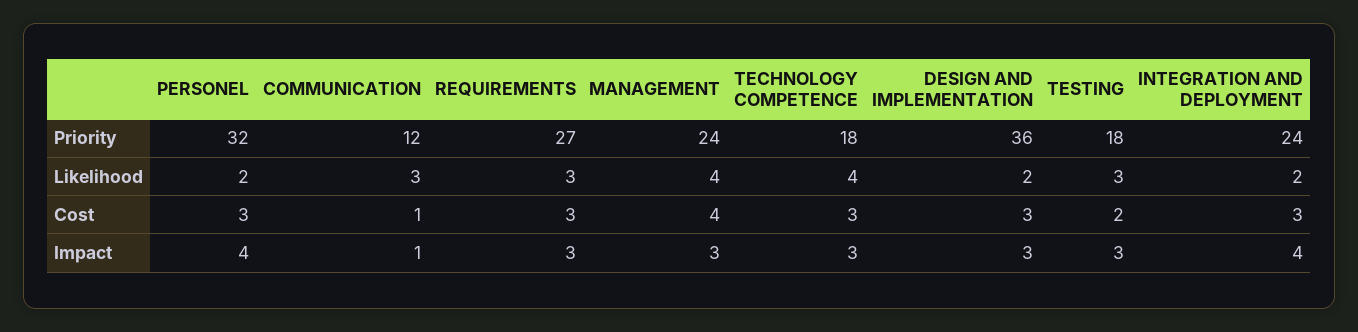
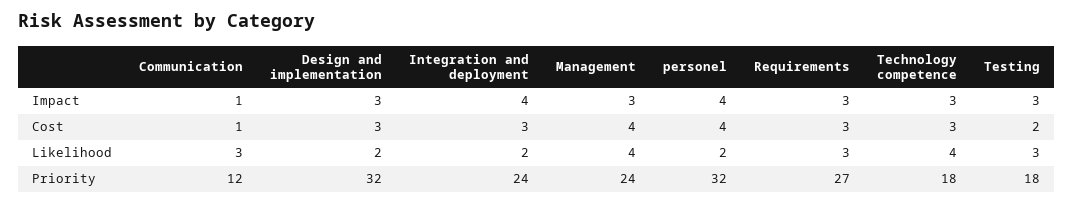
  {
    "PERSONEL": {
      "Priority": 32,
      "Likelihood": 2,
-     "Cost": 3,
+     "Cost": 4,
      "Impact": 4
    },
    "COMMUNICATION": {
      "Priority": 12,
      "Likelihood": 3,
      "Cost": 1,
      "Impact": 1
    },
    "REQUIREMENTS": {
      "Priority": 27,
      "Likelihood": 3,
      "Cost": 3,
      "Impact": 3
    },
    "MANAGEMENT": {
      "Priority": 24,
      "Likelihood": 4,
      "Cost": 4,
      "Impact": 3
    },
    "TECHNOLOGY COMPETENCE": {
      "Priority": 18,
      "Likelihood": 4,
      "Cost": 3,
      "Impact": 3
    },
    "DESIGN AND IMPLEMENTATION": {
-     "Priority": 36,
+     "Priority": 32,
      "Likelihood": 2,
      "Cost": 3,
      "Impact": 3
    },
    "TESTING": {
      "Priority": 18,
      "Likelihood": 3,
      "Cost": 2,
      "Impact": 3
    },
    "INTEGRATION AND DEPLOYMENT": {
      "Priority": 24,
      "Likelihood": 2,
      "Cost": 3,
      "Impact": 4
    }
  }

